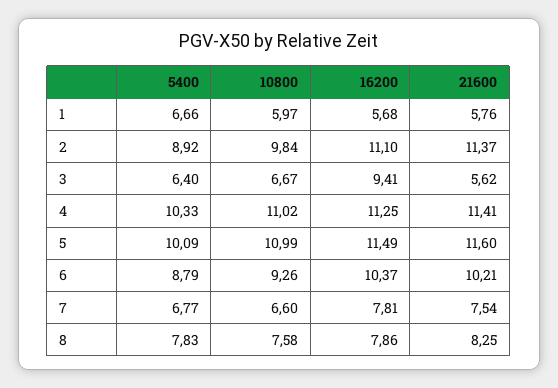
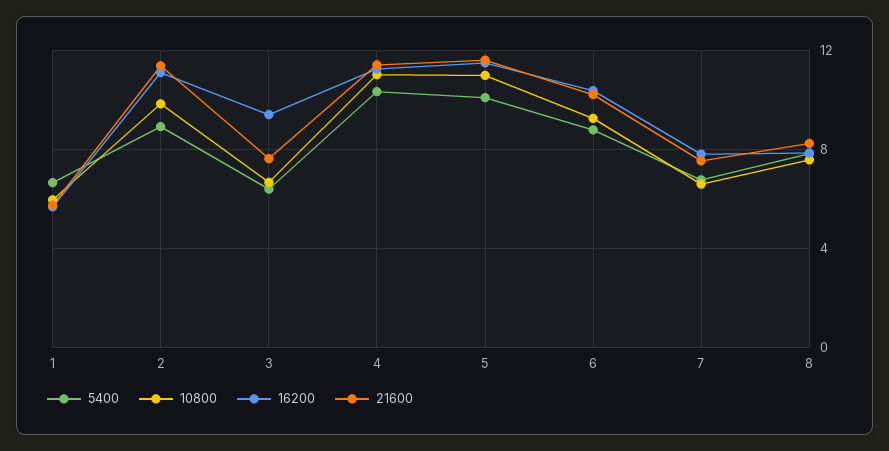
  {
    "5400": {
      "1": 6.66,
      "2": 8.92,
      "3": 6.4,
      "4": 10.33,
      "5": 10.09,
      "6": 8.79,
      "7": 6.77,
      "8": 7.83
    },
    "10800": {
      "1": 5.97,
      "2": 9.84,
      "3": 6.67,
      "4": 11.02,
      "5": 10.99,
      "6": 9.26,
      "7": 6.6,
      "8": 7.58
    },
    "16200": {
      "1": 5.68,
      "2": 11.1,
      "3": 9.41,
      "4": 11.25,
      "5": 11.49,
      "6": 10.37,
      "7": 7.81,
      "8": 7.86
    },
    "21600": {
      "1": 5.76,
      "2": 11.37,
-     "3": 5.62,
+     "3": 7.5,
      "4": 11.41,
      "5": 11.6,
      "6": 10.21,
      "7": 7.54,
      "8": 8.25
    }
  }

